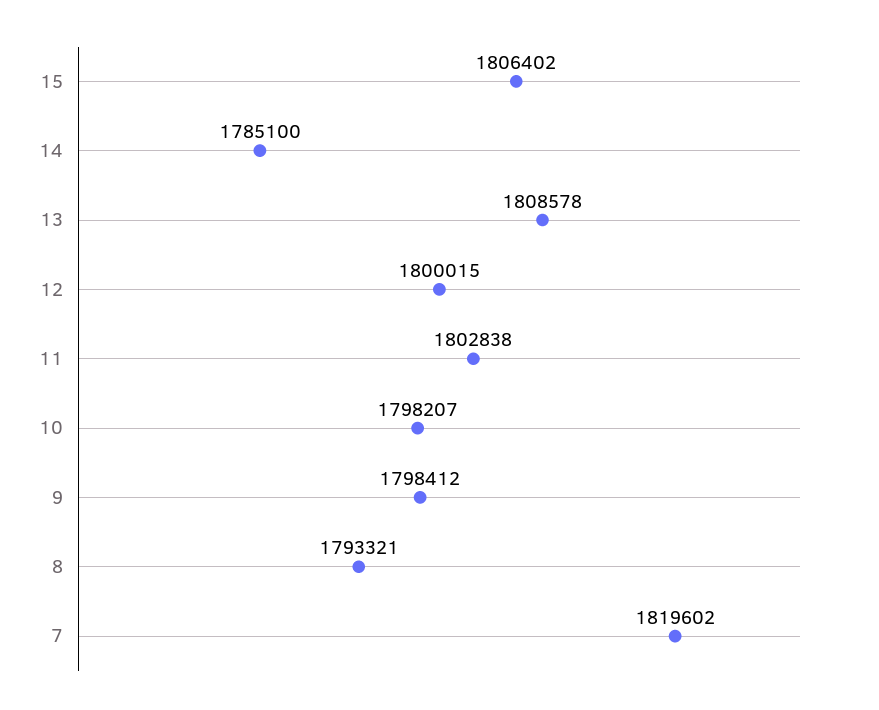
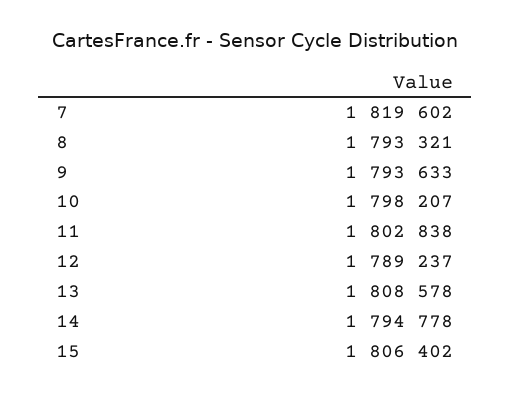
  {
    "15": 1806402,
-   "14": 1785100,
+   "14": 1794778,
    "13": 1808578,
-   "12": 1800015,
+   "12": 1789237,
    "11": 1802838,
    "10": 1798207,
-   "9": 1798412,
+   "9": 1793633,
    "8": 1793321,
    "7": 1819602
  }

